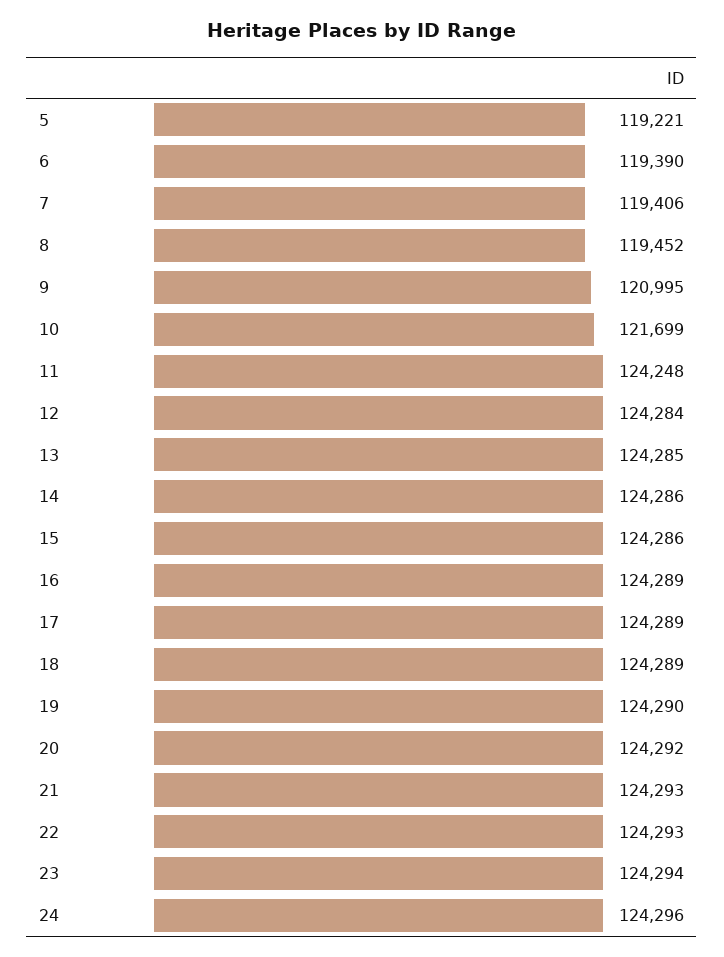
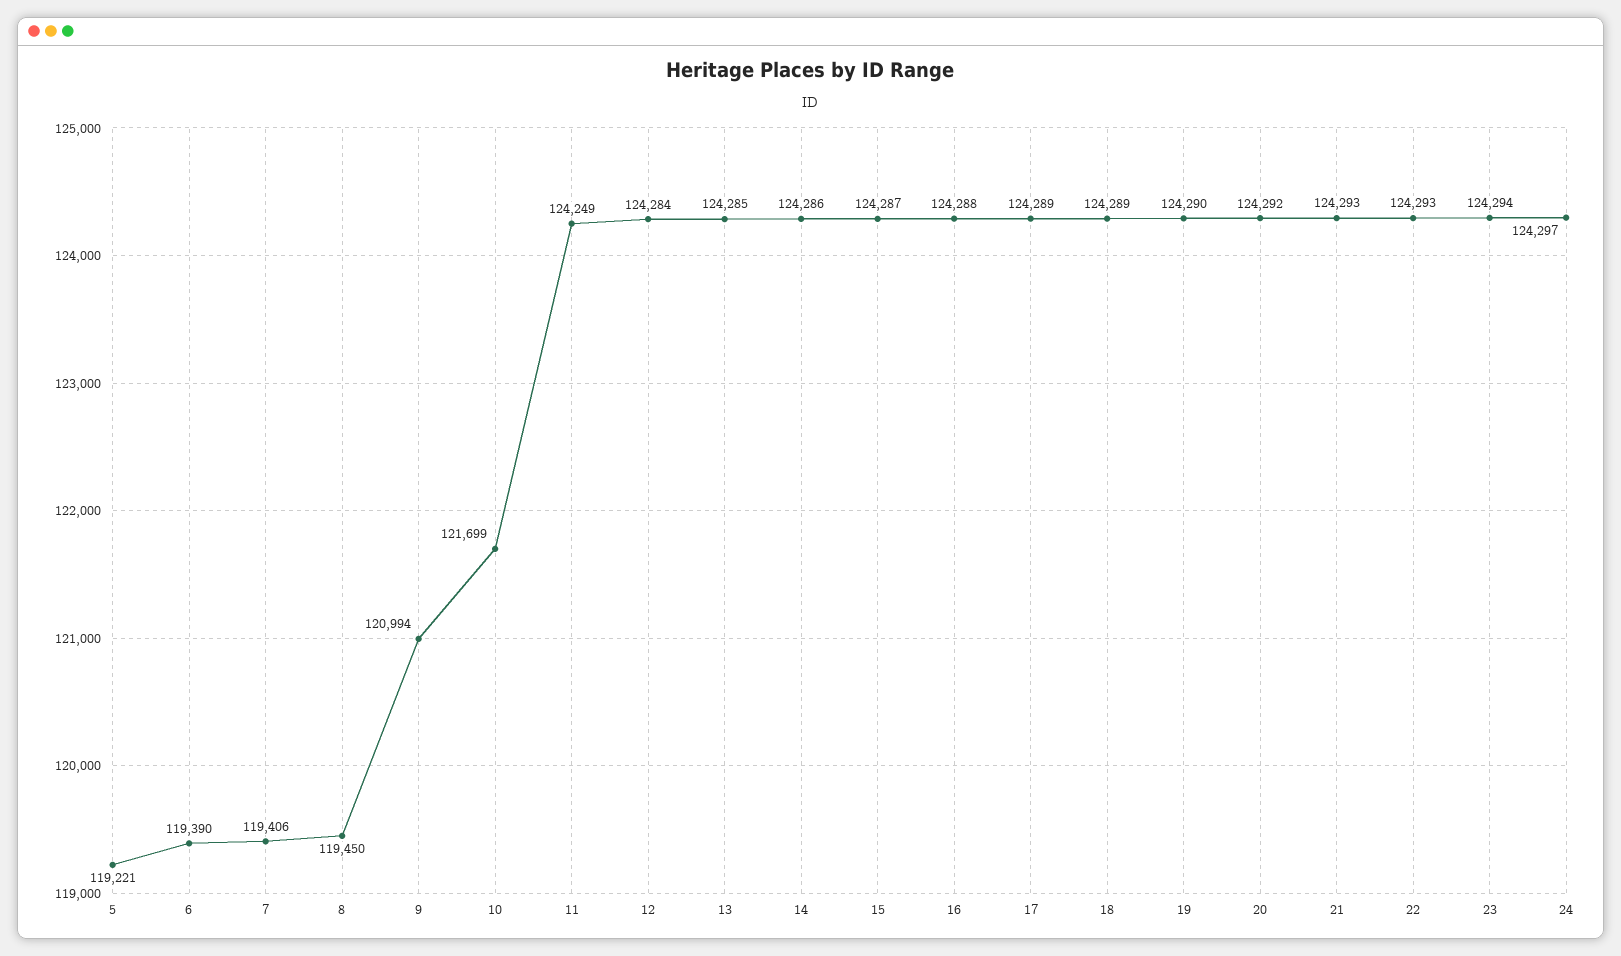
  {
    "5": 119221,
    "6": 119390,
    "7": 119406,
-   "8": 119452,
+   "8": 119450,
-   "9": 120995,
+   "9": 120994,
    "10": 121699,
-   "11": 124248,
+   "11": 124249,
    "12": 124284,
    "13": 124285,
    "14": 124286,
-   "15": 124286,
+   "15": 124287,
-   "16": 124289,
+   "16": 124288,
    "17": 124289,
    "18": 124289,
    "19": 124290,
    "20": 124292,
    "21": 124293,
    "22": 124293,
    "23": 124294,
-   "24": 124296
+   "24": 124297
  }

